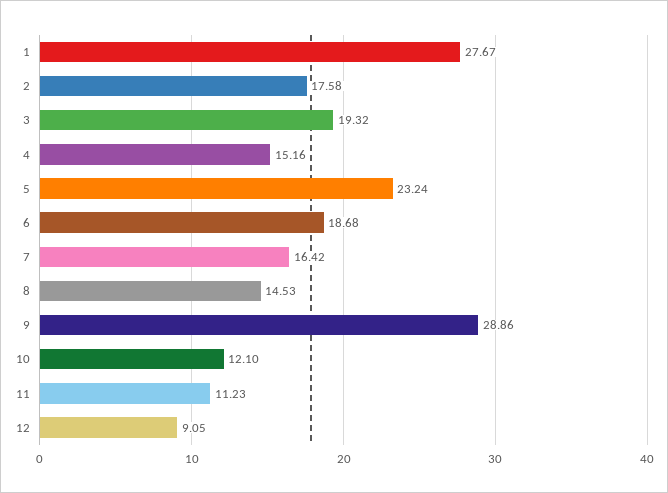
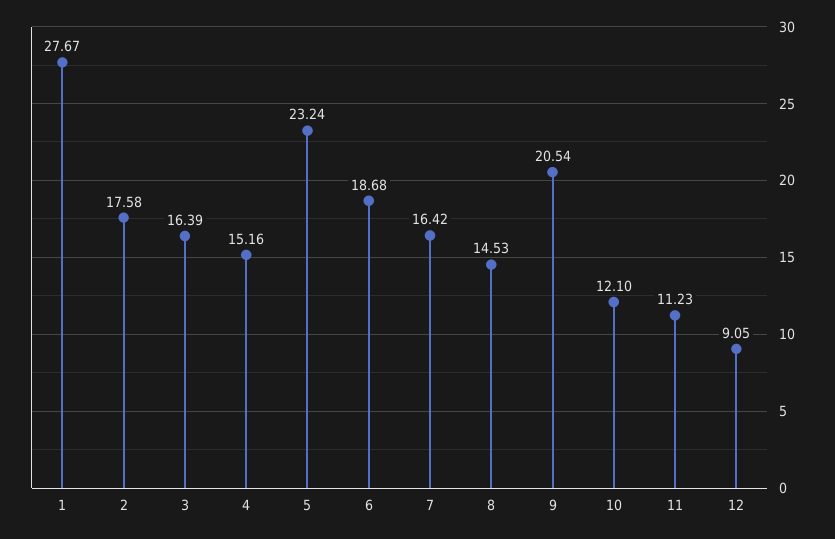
  {
    "1": 27.67,
    "2": 17.58,
-   "3": 19.32,
+   "3": 16.39,
    "4": 15.16,
    "5": 23.24,
    "6": 18.68,
    "7": 16.42,
    "8": 14.53,
-   "9": 28.86,
+   "9": 20.54,
    "10": 12.1,
    "11": 11.23,
    "12": 9.05
  }

